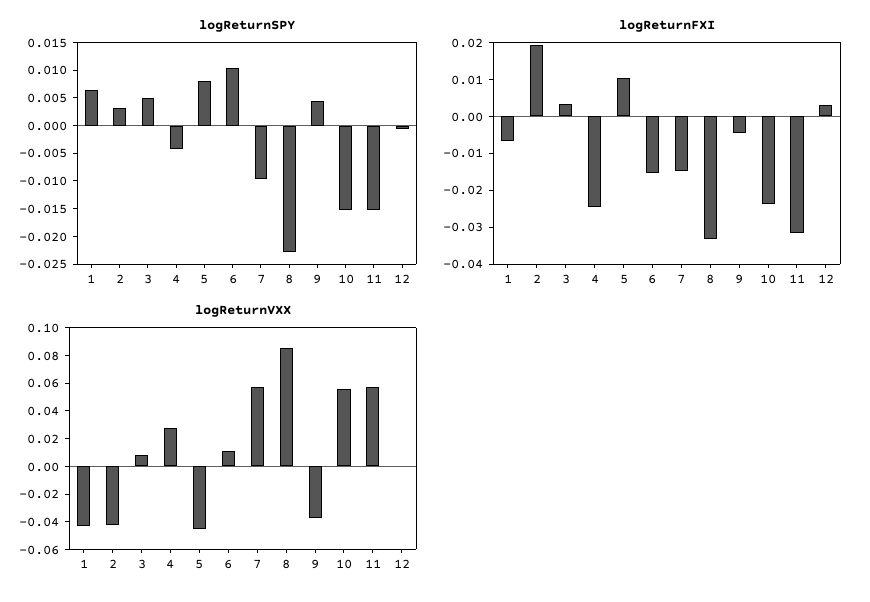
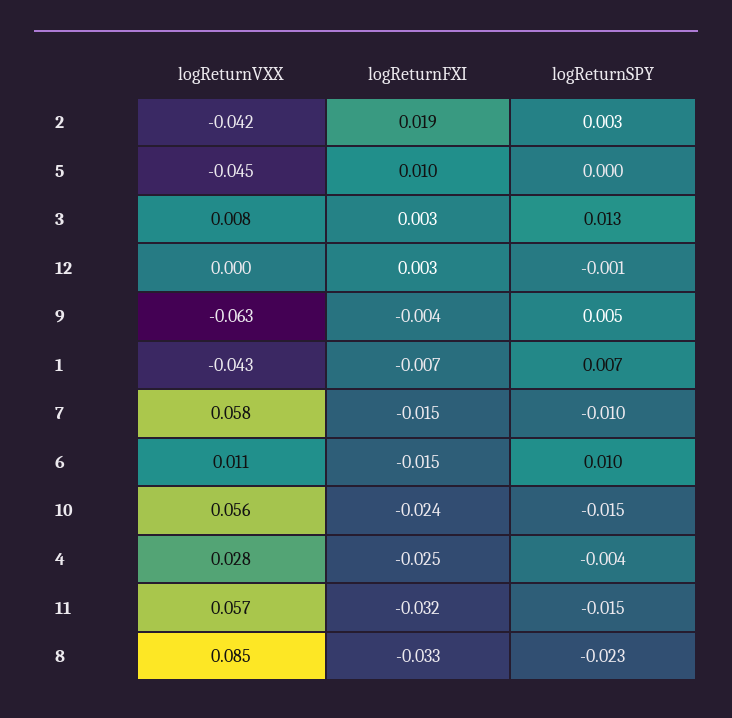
  {
    "logReturnSPY": {
      "1": 0.007,
      "2": 0.003,
-     "3": 0.005,
+     "3": 0.013,
      "4": -0.004,
-     "5": 0.0075,
+     "5": 0,
      "6": 0.01,
      "7": -0.01,
      "8": -0.023,
      "9": 0.005,
      "10": -0.015,
      "11": -0.015,
      "12": -0.001
    },
    "logReturnFXI": {
      "1": -0.007,
      "2": 0.019,
      "3": 0.003,
      "4": -0.025,
      "5": 0.01,
      "6": -0.015,
      "7": -0.015,
      "8": -0.033,
      "9": -0.004,
      "10": -0.024,
      "11": -0.032,
      "12": 0.003
    },
    "logReturnVXX": {
      "1": -0.043,
      "2": -0.042,
      "3": 0.008,
      "4": 0.028,
      "5": -0.045,
      "6": 0.011,
      "7": 0.058,
      "8": 0.085,
-     "9": -0.04,
+     "9": -0.063,
      "10": 0.056,
      "11": 0.057,
      "12": 0
    }
  }

